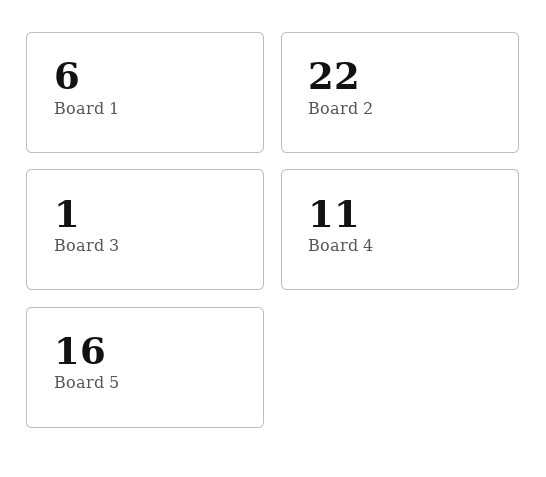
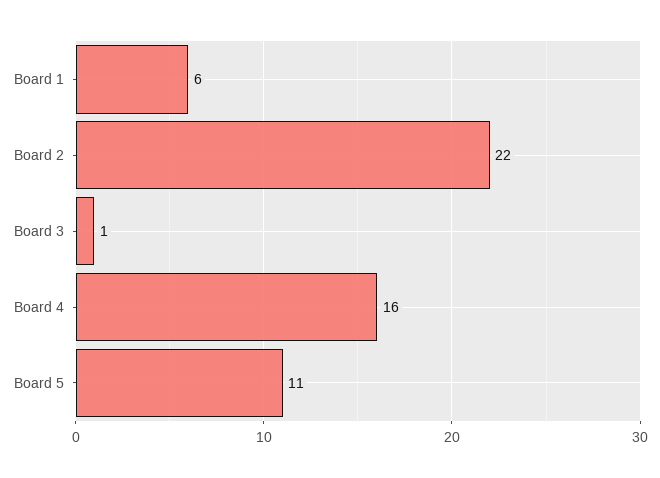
  {
    "Board 1": 6,
    "Board 2": 22,
    "Board 3": 1,
-   "Board 4": 11,
+   "Board 4": 16,
-   "Board 5": 16
+   "Board 5": 11
  }

